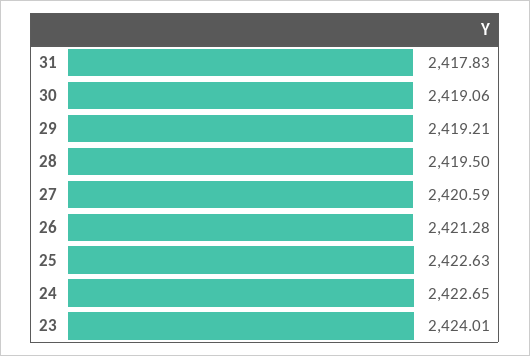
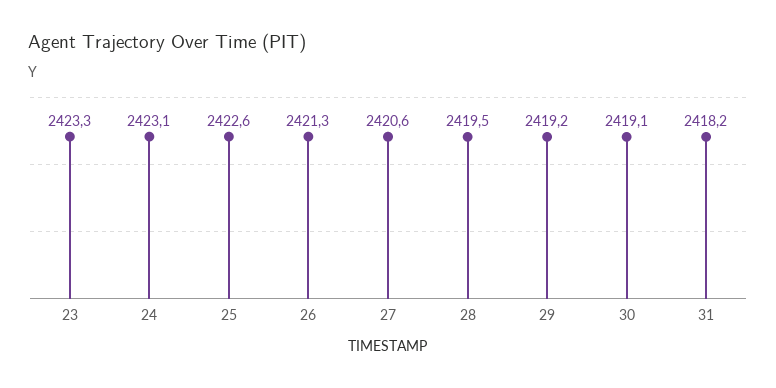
  {
-   "31": 2417.83,
+   "31": 2418.2,
    "30": 2419.06,
    "29": 2419.21,
    "28": 2419.5,
    "27": 2420.59,
    "26": 2421.28,
    "25": 2422.63,
-   "24": 2422.65,
+   "24": 2423.1,
-   "23": 2424.01
+   "23": 2423.3
  }

